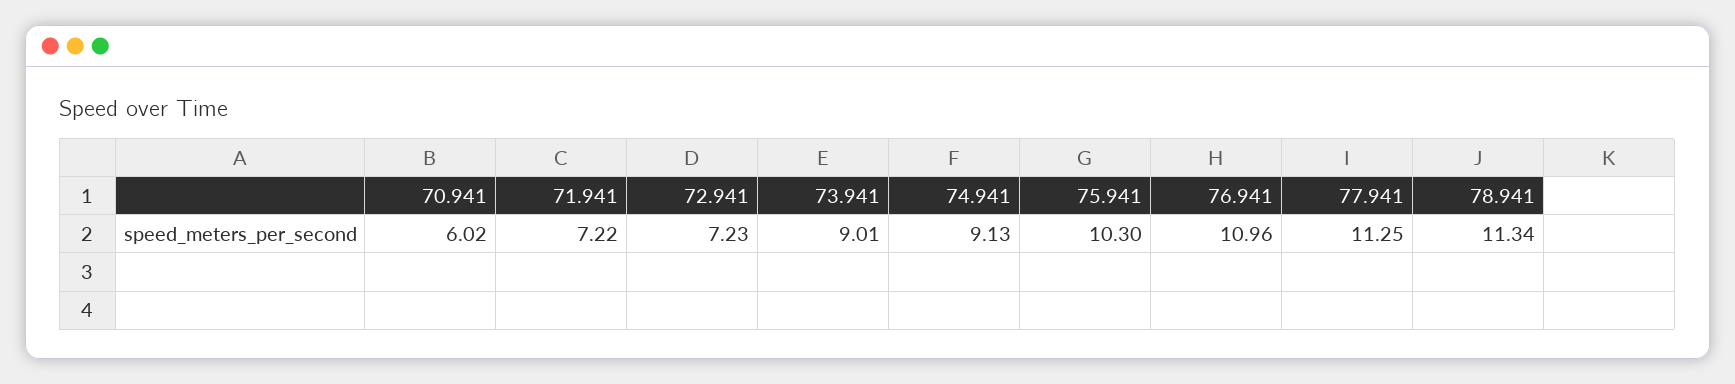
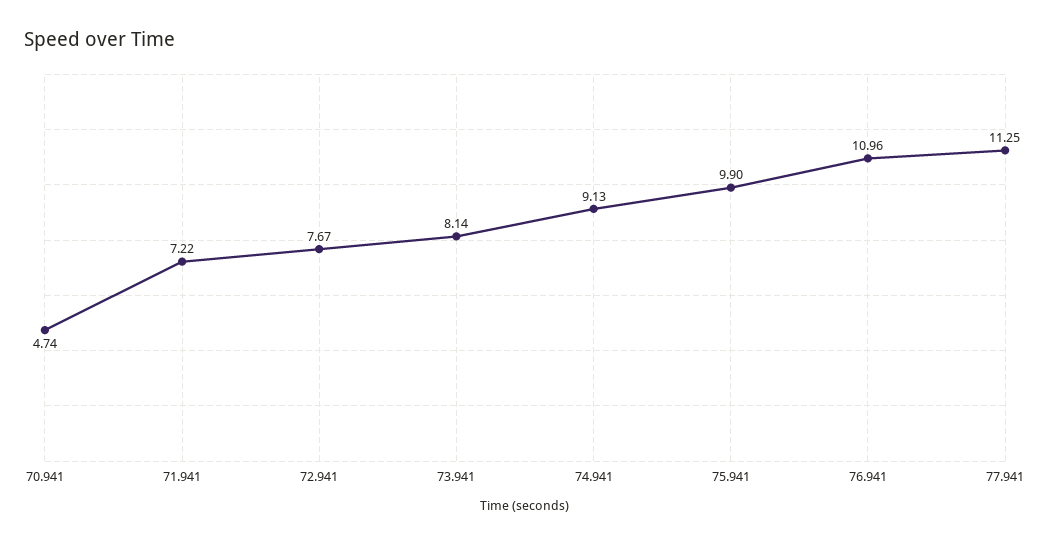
  {
-   "70.941": 6.02,
+   "70.941": 4.74,
    "71.941": 7.22,
-   "72.941": 7.23,
+   "72.941": 7.67,
-   "73.941": 9.01,
+   "73.941": 8.14,
    "74.941": 9.13,
-   "75.941": 10.3,
+   "75.941": 9.9,
    "76.941": 10.96,
-   "77.941": 11.25,
+   "77.941": 11.25
-   "78.941": 11.34
  }

